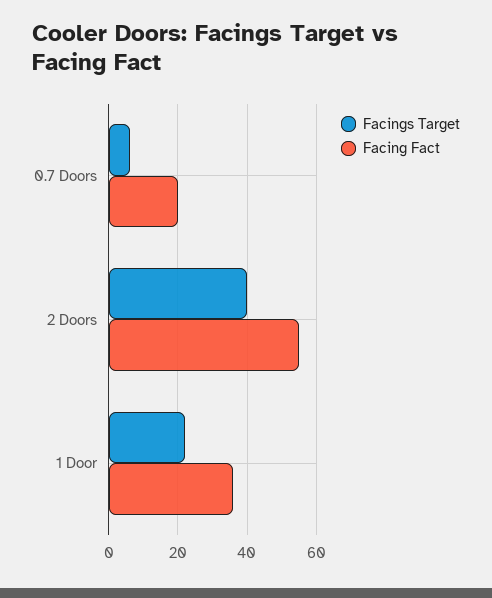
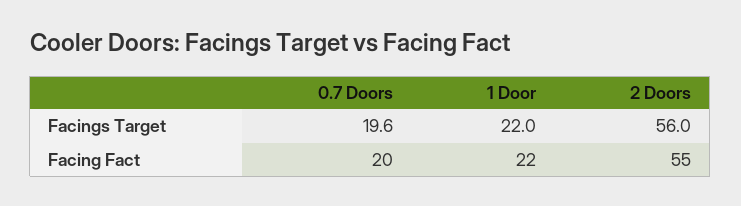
  {
    "Facings Target": {
-     "0.7 Doors": 6,
+     "0.7 Doors": 19.6,
-     "2 Doors": 40,
+     "2 Doors": 56,
      "1 Door": 22
    },
    "Facing Fact": {
      "0.7 Doors": 20,
      "2 Doors": 55,
-     "1 Door": 36
+     "1 Door": 22
    }
  }

